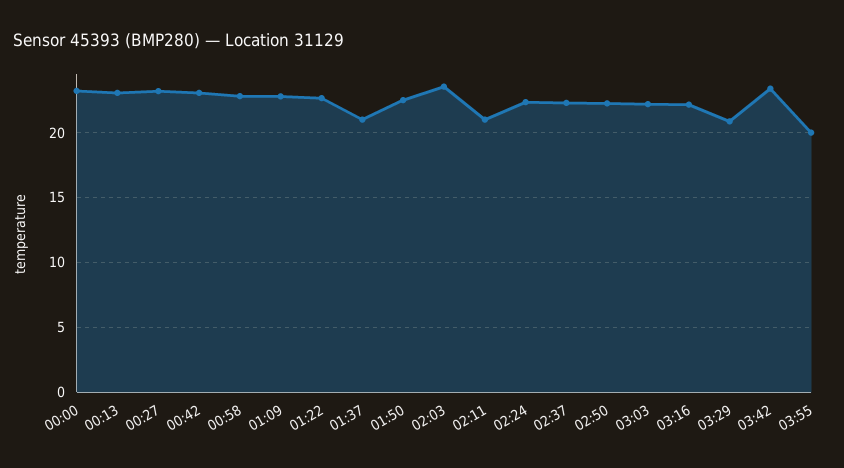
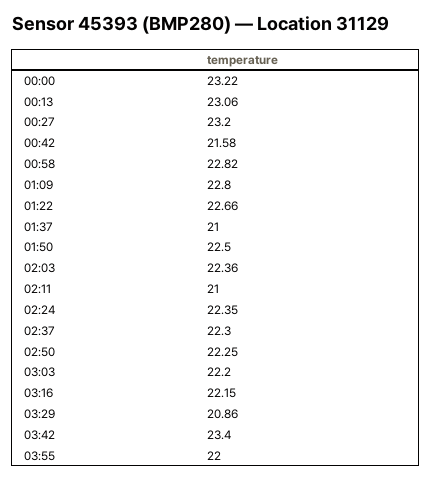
  {
    "00:00": 23.22,
    "00:13": 23.06,
    "00:27": 23.2,
-   "00:42": 23,
+   "00:42": 21.58,
    "00:58": 22.82,
    "01:09": 22.8,
    "01:22": 22.66,
    "01:37": 21,
    "01:50": 22.5,
-   "02:03": 23.5,
+   "02:03": 22.36,
    "02:11": 21,
    "02:24": 22.35,
    "02:37": 22.3,
    "02:50": 22.25,
    "03:03": 22.2,
    "03:16": 22.15,
    "03:29": 20.86,
    "03:42": 23.4,
-   "03:55": 20
+   "03:55": 22
  }

